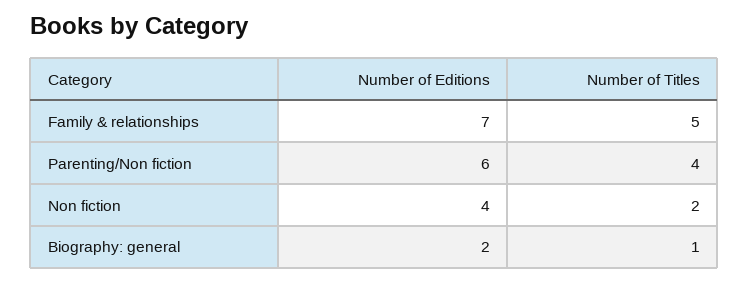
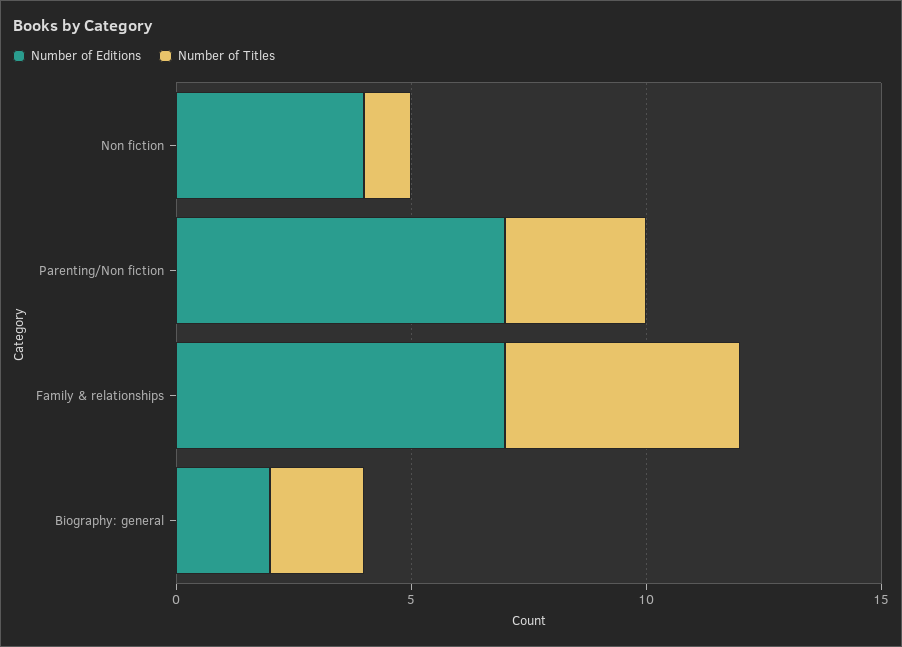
  {
    "Number of Editions": {
      "Family & relationships": 7,
-     "Parenting/Non fiction": 6,
+     "Parenting/Non fiction": 7,
      "Non fiction": 4,
      "Biography: general": 2
    },
    "Number of Titles": {
      "Family & relationships": 5,
-     "Parenting/Non fiction": 4,
+     "Parenting/Non fiction": 3,
-     "Non fiction": 2,
+     "Non fiction": 1,
-     "Biography: general": 1
+     "Biography: general": 2
    }
  }

